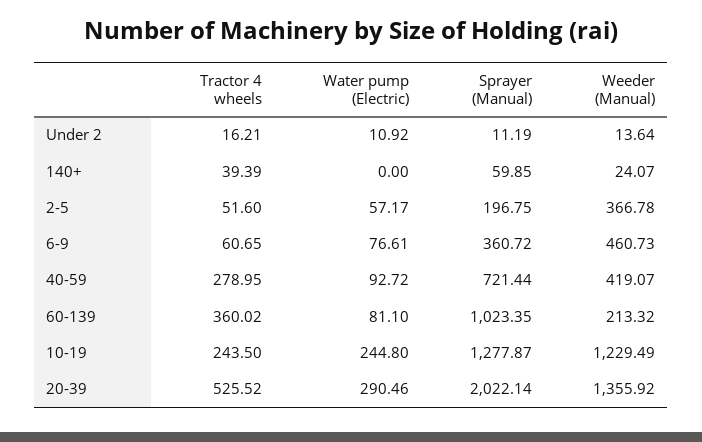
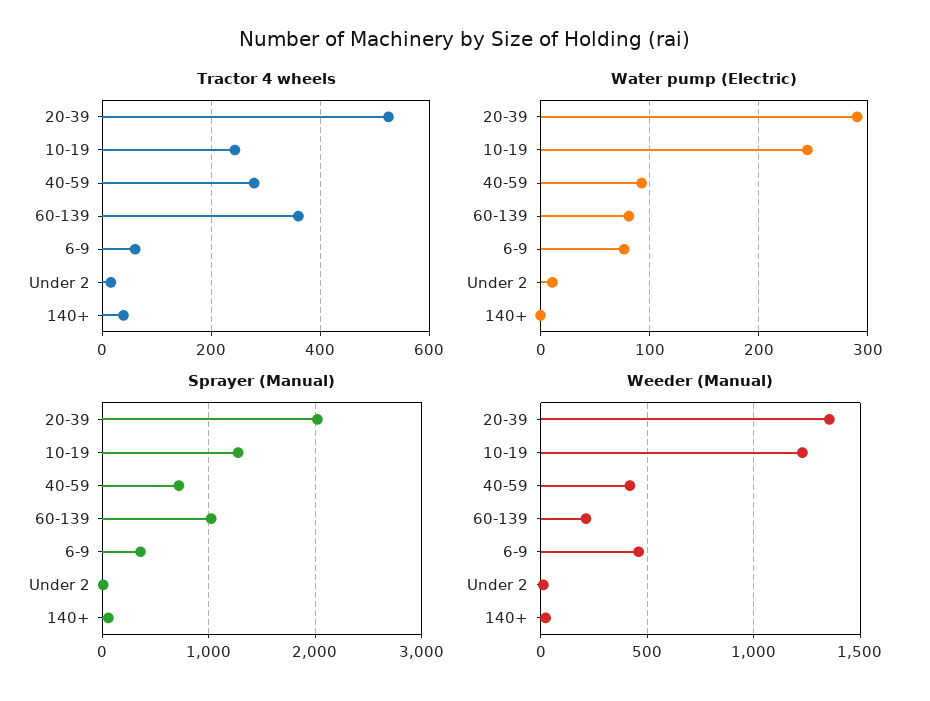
  {
    "Tractor 4 wheels": {
      "Under 2": 16.21,
      "140+": 39.39,
-     "2-5": 51.6,
      "6-9": 60.65,
      "40-59": 278.95,
      "60-139": 360.02,
      "10-19": 243.5,
      "20-39": 525.52
    },
    "Water pump (Electric)": {
      "Under 2": 10.92,
      "140+": 0,
-     "2-5": 57.17,
      "6-9": 76.61,
      "40-59": 92.72,
      "60-139": 81.1,
      "10-19": 244.8,
      "20-39": 290.46
    },
    "Sprayer (Manual)": {
      "Under 2": 11.19,
      "140+": 59.85,
-     "2-5": 196.75,
      "6-9": 360.72,
      "40-59": 721.44,
      "60-139": 1023.35,
      "10-19": 1277.87,
      "20-39": 2022.14
    },
    "Weeder (Manual)": {
      "Under 2": 13.64,
      "140+": 24.07,
-     "2-5": 366.78,
      "6-9": 460.73,
      "40-59": 419.07,
      "60-139": 213.32,
      "10-19": 1229.49,
      "20-39": 1355.92
    }
  }

